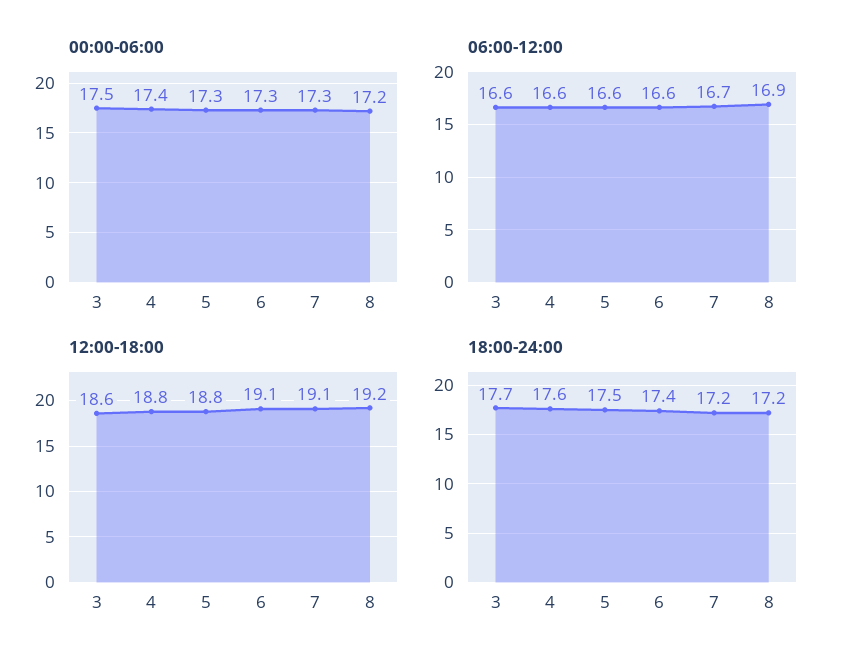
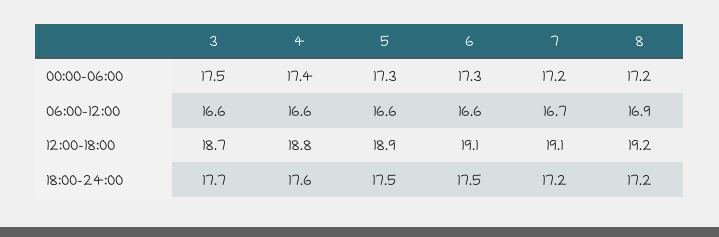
  {
    "00:00-06:00": {
      "3": 17.5,
      "4": 17.4,
      "5": 17.3,
      "6": 17.3,
-     "7": 17.3,
+     "7": 17.2,
      "8": 17.2
    },
    "06:00-12:00": {
      "3": 16.6,
      "4": 16.6,
      "5": 16.6,
      "6": 16.6,
      "7": 16.7,
      "8": 16.9
    },
    "12:00-18:00": {
-     "3": 18.6,
+     "3": 18.7,
      "4": 18.8,
-     "5": 18.8,
+     "5": 18.9,
      "6": 19.1,
      "7": 19.1,
      "8": 19.2
    },
    "18:00-24:00": {
      "3": 17.7,
      "4": 17.6,
      "5": 17.5,
-     "6": 17.4,
+     "6": 17.5,
      "7": 17.2,
      "8": 17.2
    }
  }

